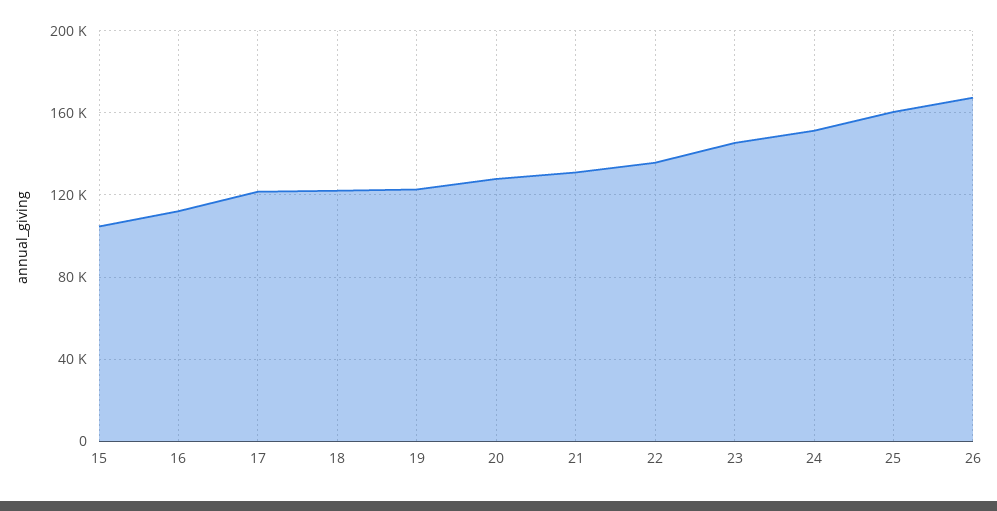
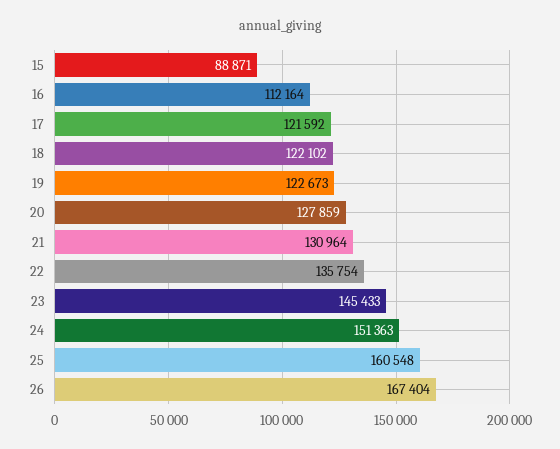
  {
-   "15": 105000,
+   "15": 88871,
    "16": 112164,
    "17": 121592,
    "18": 122102,
    "19": 122673,
    "20": 127859,
    "21": 130964,
    "22": 135754,
    "23": 145433,
    "24": 151363,
    "25": 160548,
    "26": 167404
  }

